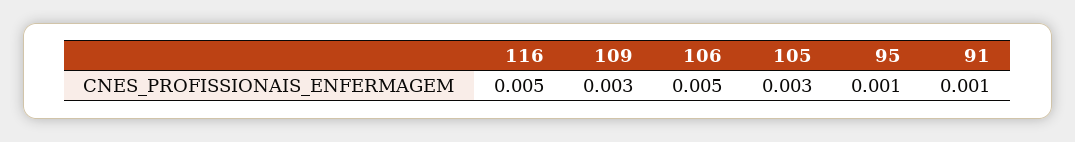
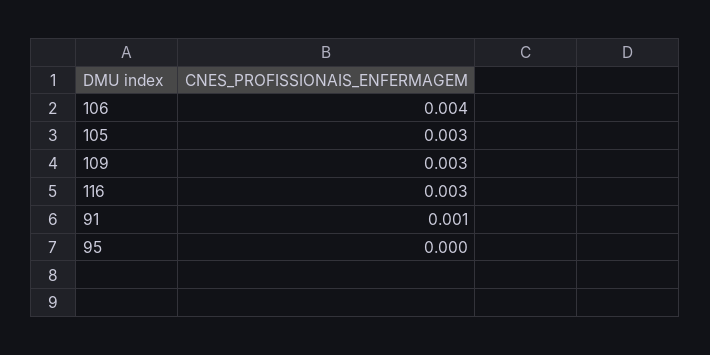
  {
-   "116": 0.005,
+   "116": 0.003,
    "109": 0.003,
-   "106": 0.005,
+   "106": 0.004,
    "105": 0.003,
-   "95": 0.001,
+   "95": 0,
    "91": 0.001
  }

